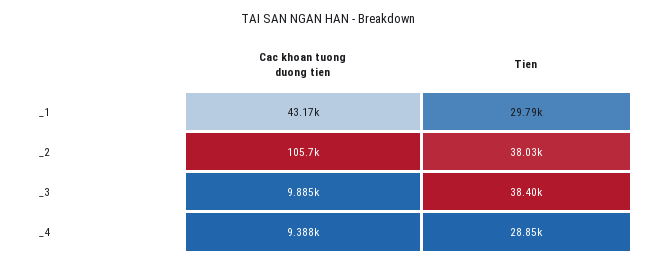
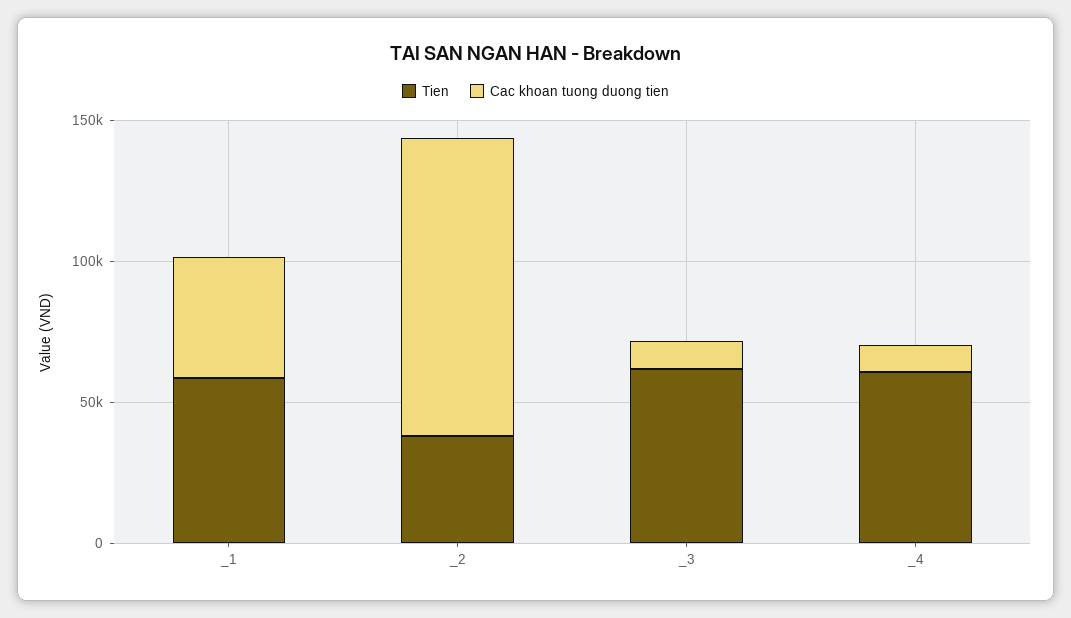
  {
    "Cac khoan tuong duong tien": {
      "_1": 43170,
      "_2": 105700,
      "_3": 9885,
      "_4": 9388
    },
    "Tien": {
-     "_1": 29790,
+     "_1": 60000,
      "_2": 38030,
-     "_3": 38400,
+     "_3": 60000,
-     "_4": 28850
+     "_4": 60000
    }
  }

